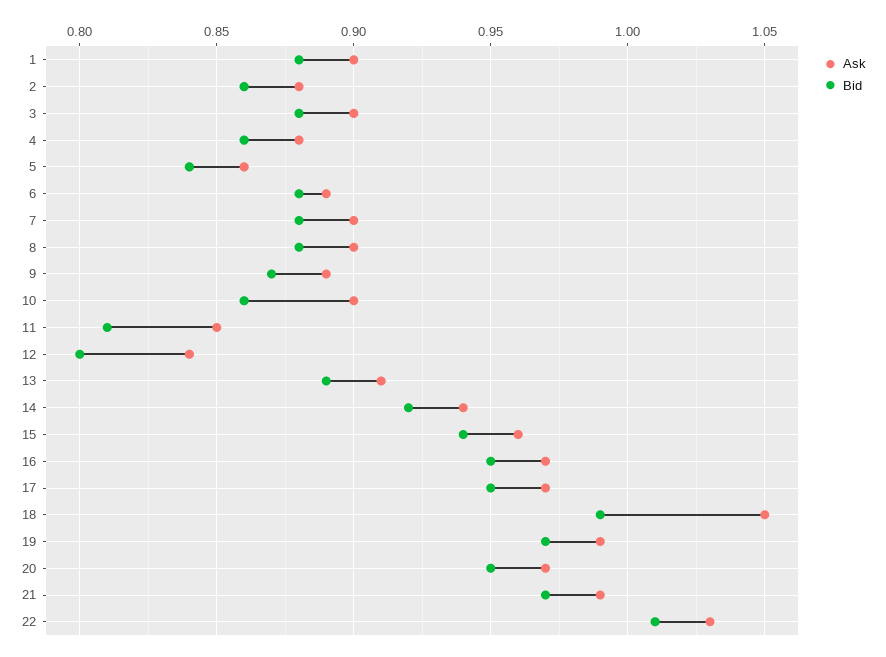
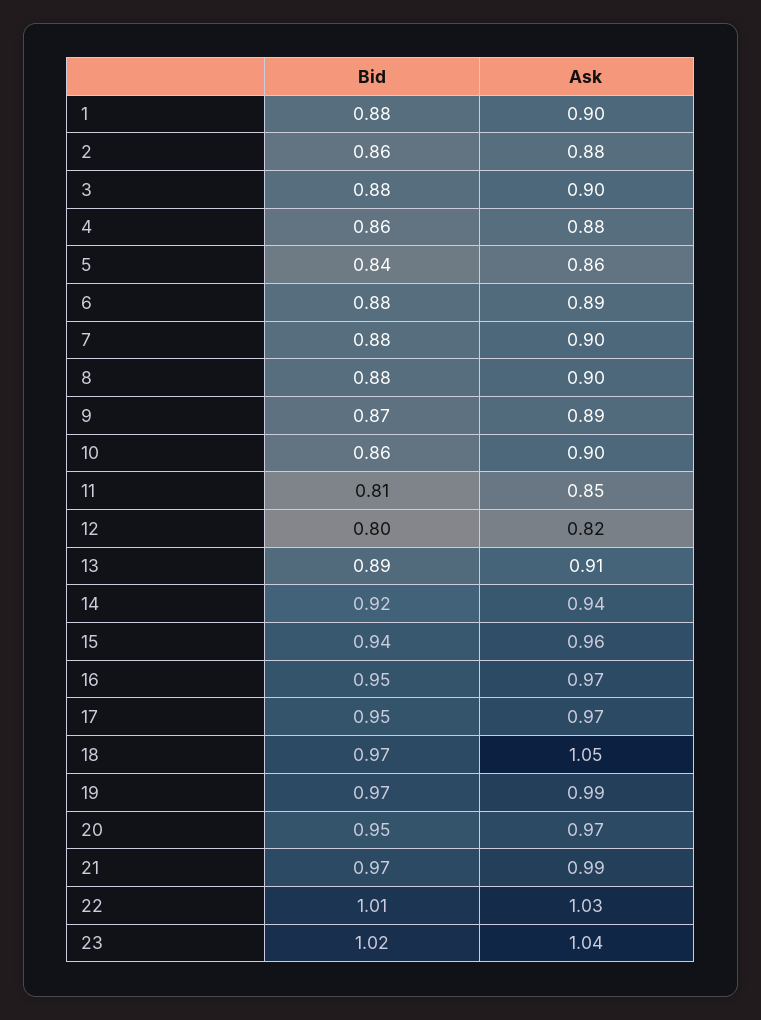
  {
    "Ask": {
      "1": 0.9,
      "2": 0.88,
      "3": 0.9,
      "4": 0.88,
      "5": 0.86,
      "6": 0.89,
      "7": 0.9,
      "8": 0.9,
      "9": 0.89,
      "10": 0.9,
      "11": 0.85,
-     "12": 0.84,
+     "12": 0.82,
      "13": 0.91,
      "14": 0.94,
      "15": 0.96,
      "16": 0.97,
      "17": 0.97,
      "18": 1.05,
      "19": 0.99,
      "20": 0.97,
      "21": 0.99,
-     "22": 1.03
+     "22": 1.03,
+     "23": 1.04
    },
    "Bid": {
      "1": 0.88,
      "2": 0.86,
      "3": 0.88,
      "4": 0.86,
      "5": 0.84,
      "6": 0.88,
      "7": 0.88,
      "8": 0.88,
      "9": 0.87,
      "10": 0.86,
      "11": 0.81,
      "12": 0.8,
      "13": 0.89,
      "14": 0.92,
      "15": 0.94,
      "16": 0.95,
      "17": 0.95,
-     "18": 0.99,
+     "18": 0.97,
      "19": 0.97,
      "20": 0.95,
      "21": 0.97,
-     "22": 1.01
+     "22": 1.01,
+     "23": 1.02
    }
  }

